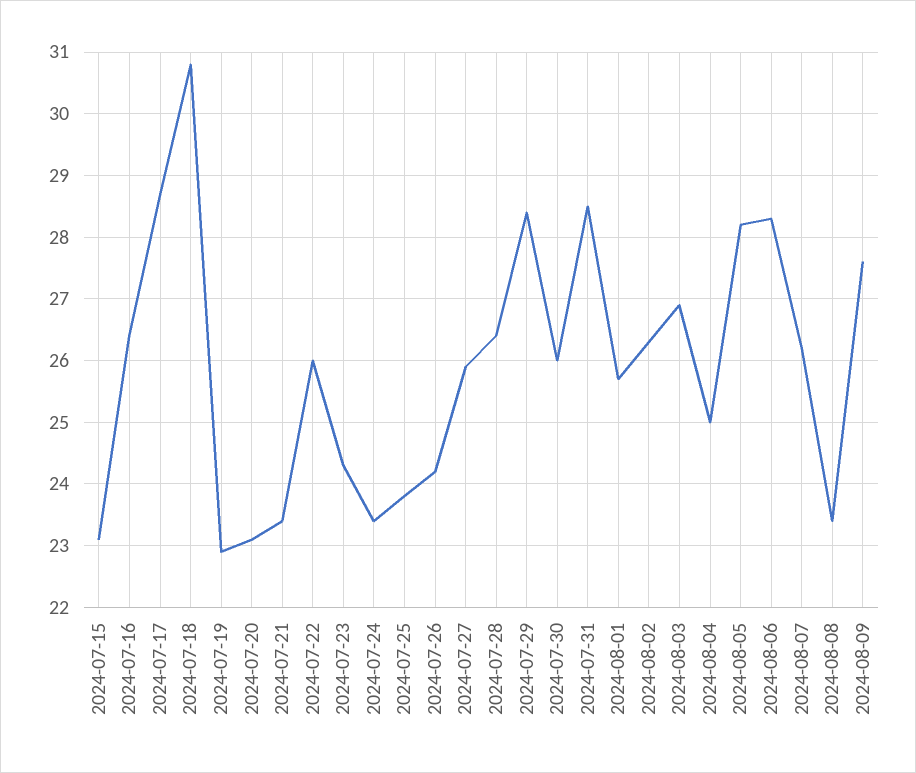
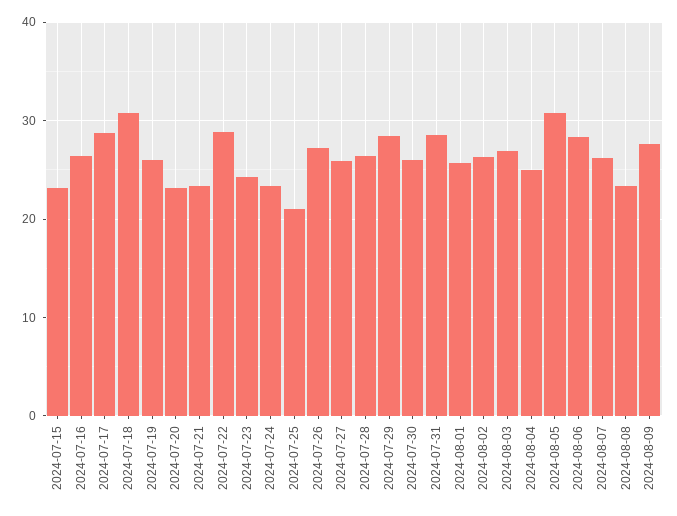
  {
    "2024-07-15": 23.1,
    "2024-07-16": 26.4,
    "2024-07-17": 28.7,
    "2024-07-18": 30.8,
-   "2024-07-19": 22.9,
+   "2024-07-19": 26,
    "2024-07-20": 23.1,
    "2024-07-21": 23.4,
-   "2024-07-22": 26,
+   "2024-07-22": 29,
    "2024-07-23": 24.3,
    "2024-07-24": 23.4,
-   "2024-07-25": 23.8,
+   "2024-07-25": 21,
-   "2024-07-26": 24.2,
+   "2024-07-26": 27,
    "2024-07-27": 25.9,
    "2024-07-28": 26.4,
    "2024-07-29": 28.4,
    "2024-07-30": 26,
    "2024-07-31": 28.5,
    "2024-08-01": 25.7,
    "2024-08-02": 26.3,
    "2024-08-03": 26.9,
    "2024-08-04": 25,
-   "2024-08-05": 28.2,
+   "2024-08-05": 31,
    "2024-08-06": 28.3,
    "2024-08-07": 26.2,
    "2024-08-08": 23.4,
    "2024-08-09": 27.6
  }

